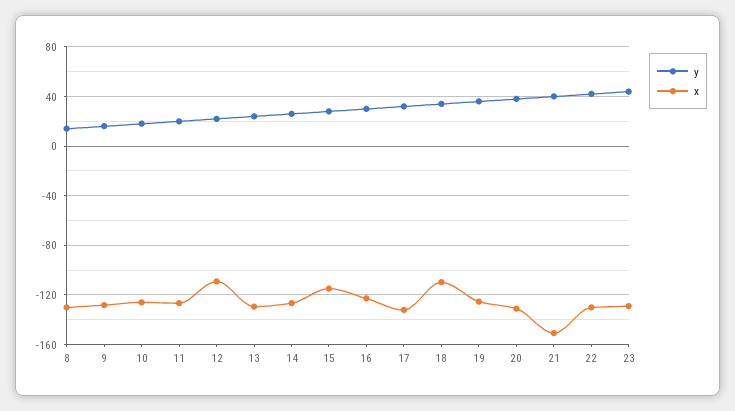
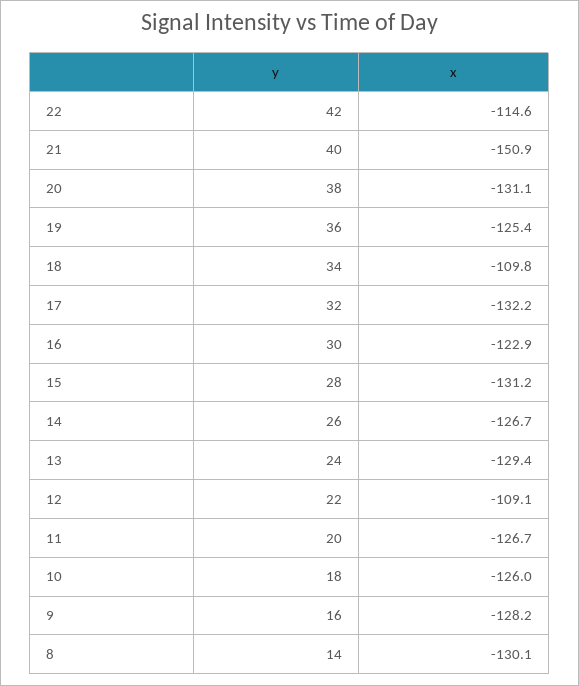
  {
    "y": {
      "8": 14,
      "9": 16,
      "10": 18,
      "11": 20,
      "12": 22,
      "13": 24,
      "14": 26,
      "15": 28,
      "16": 30,
      "17": 32,
      "18": 34,
      "19": 36,
      "20": 38,
      "21": 40,
-     "22": 42,
+     "22": 42
-     "23": 45
    },
    "x": {
      "8": -130.1,
      "9": -128.2,
      "10": -126,
      "11": -126.7,
      "12": -109.1,
      "13": -129.4,
      "14": -126.7,
-     "15": -115,
+     "15": -131.2,
      "16": -122.9,
      "17": -132.2,
      "18": -109.8,
      "19": -125.4,
      "20": -131.1,
      "21": -150.9,
-     "22": -130,
+     "22": -114.6
-     "23": -130
    }
  }

